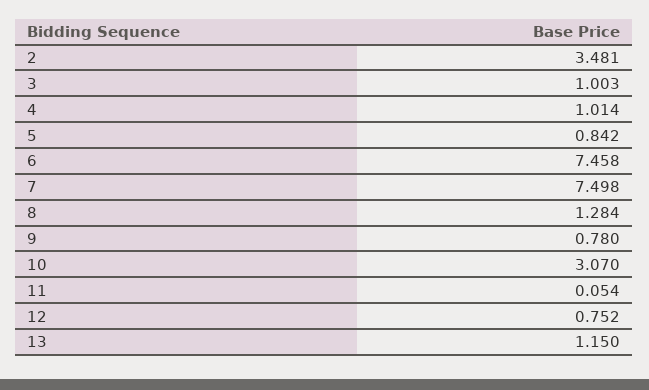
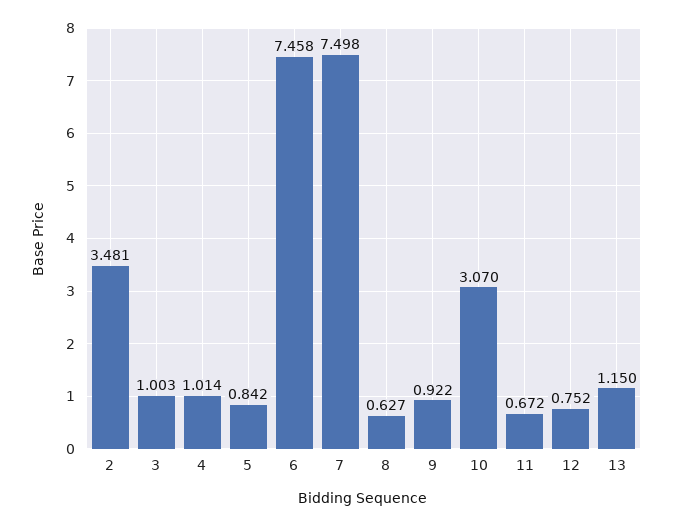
  {
    "2": 3.481,
    "3": 1.003,
    "4": 1.014,
    "5": 0.842,
    "6": 7.458,
    "7": 7.498,
-   "8": 1.284,
+   "8": 0.627,
-   "9": 0.78,
+   "9": 0.922,
    "10": 3.07,
-   "11": 0.054,
+   "11": 0.672,
    "12": 0.752,
    "13": 1.15
  }

